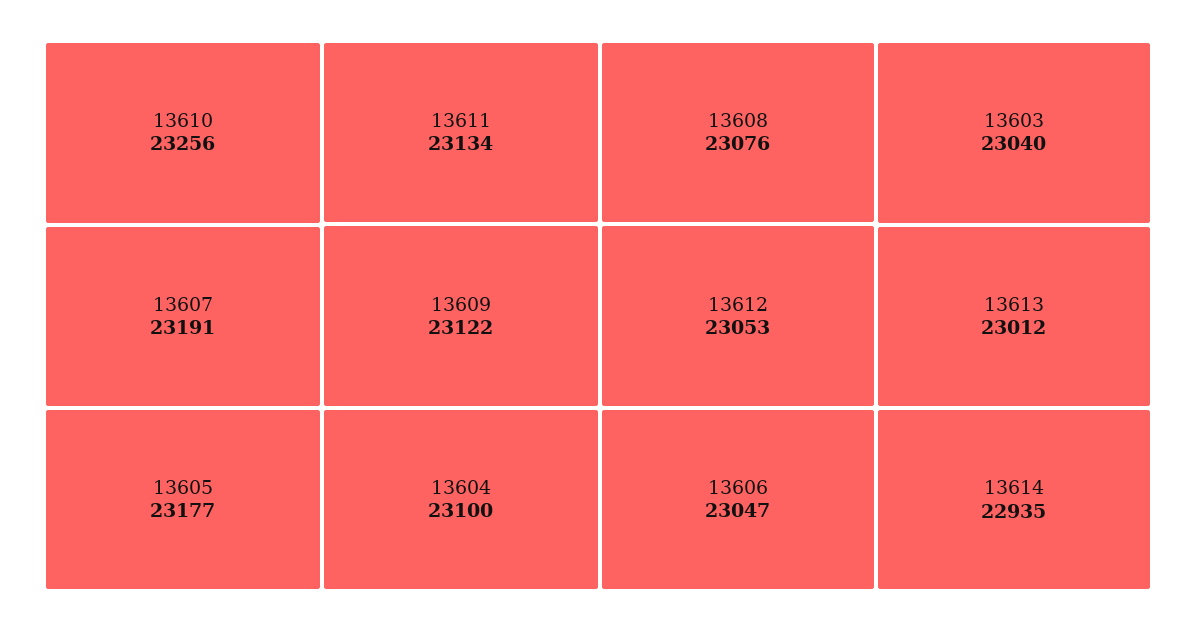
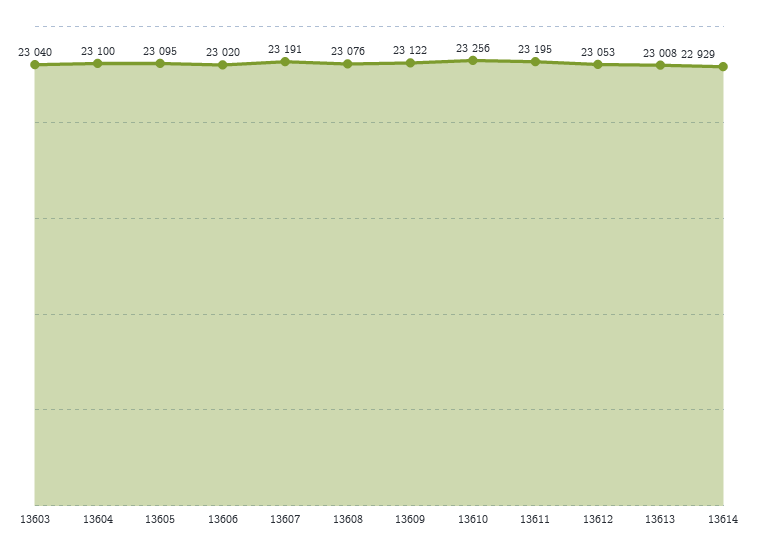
  {
    "13610": 23256,
    "13607": 23191,
-   "13605": 23177,
+   "13605": 23095,
-   "13611": 23134,
+   "13611": 23195,
    "13609": 23122,
    "13604": 23100,
    "13608": 23076,
    "13612": 23053,
-   "13606": 23047,
+   "13606": 23020,
    "13603": 23040,
-   "13613": 23012,
+   "13613": 23008,
-   "13614": 22935
+   "13614": 22929
  }

